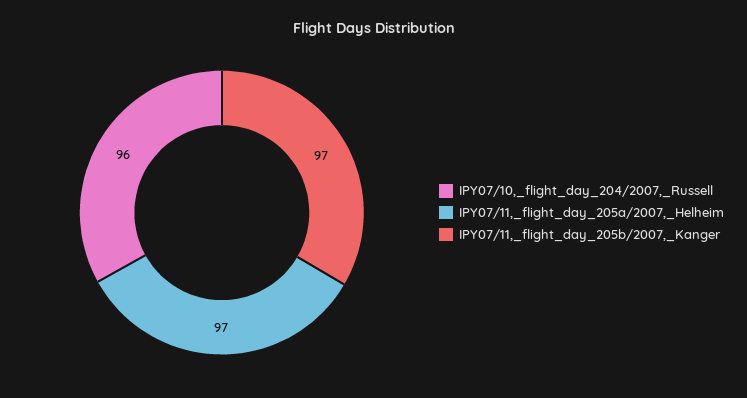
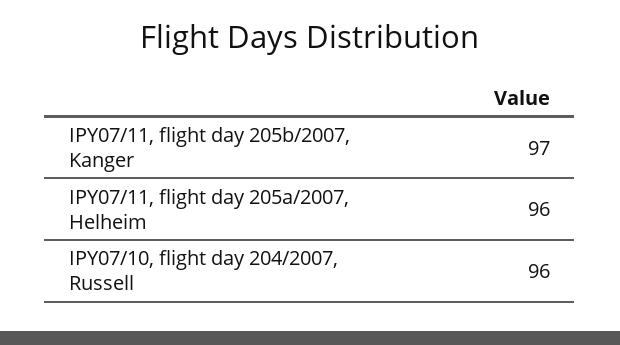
  {
    "IPY07/10,_flight_day_204/2007,_Russell": 96,
-   "IPY07/11,_flight_day_205a/2007,_Helheim": 97,
+   "IPY07/11,_flight_day_205a/2007,_Helheim": 96,
    "IPY07/11,_flight_day_205b/2007,_Kanger": 97
  }

